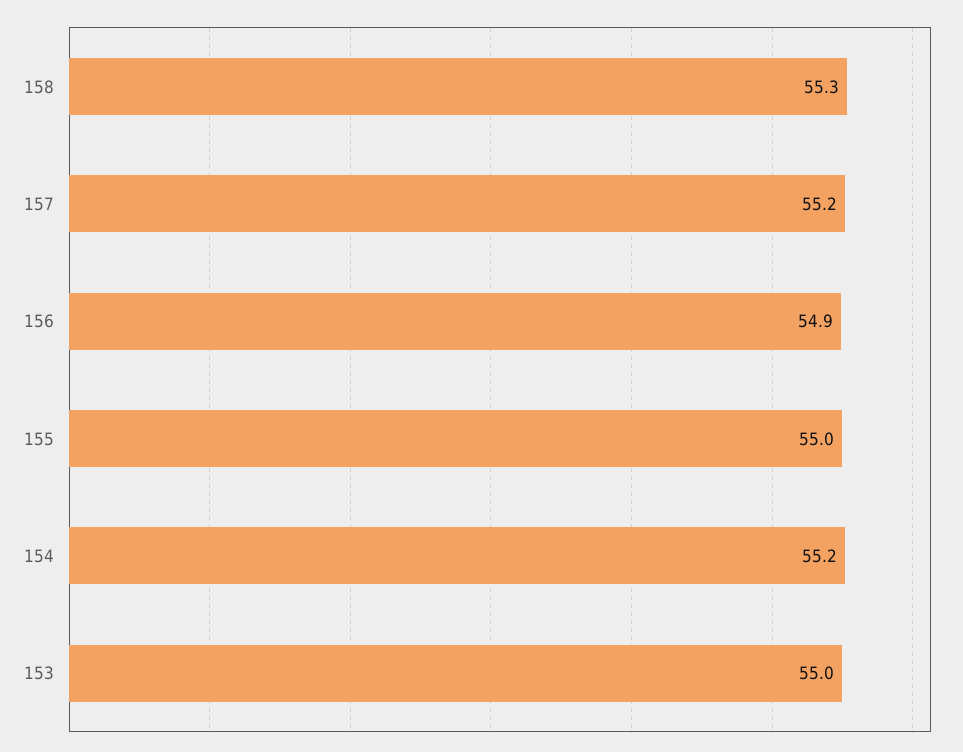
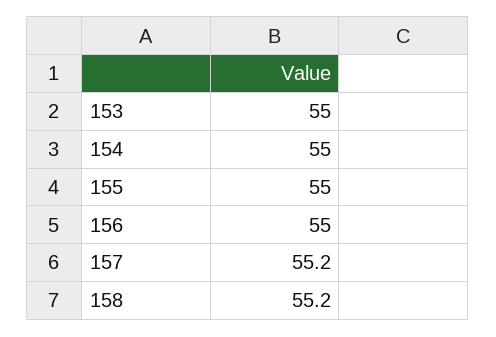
  {
-   "158": 55.3,
+   "158": 55.2,
    "157": 55.2,
-   "156": 54.9,
+   "156": 55,
    "155": 55,
-   "154": 55.2,
+   "154": 55,
    "153": 55
  }

